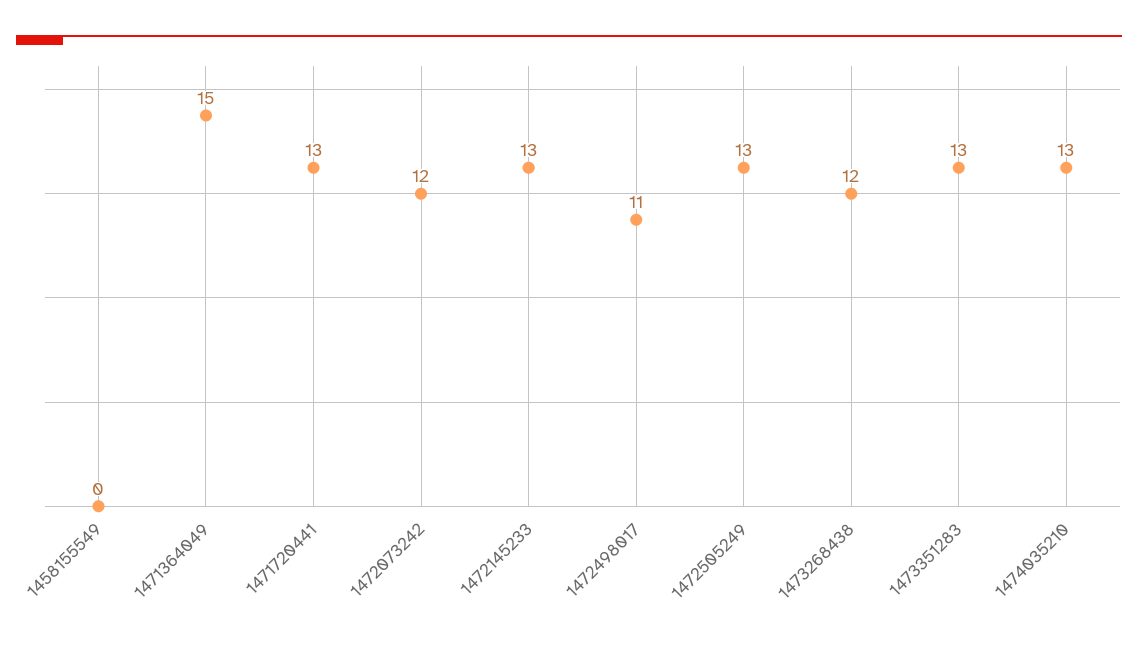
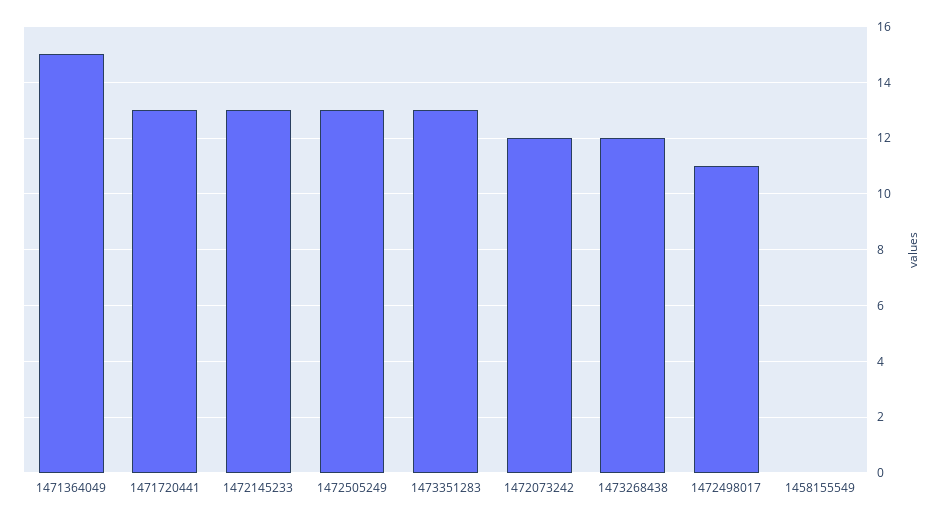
  {
    "1458155549": 0,
    "1471364049": 15,
    "1471720441": 13,
    "1472073242": 12,
    "1472145233": 13,
    "1472498017": 11,
    "1472505249": 13,
    "1473268438": 12,
-   "1473351283": 13,
+   "1473351283": 13
-   "1474035210": 13
  }

